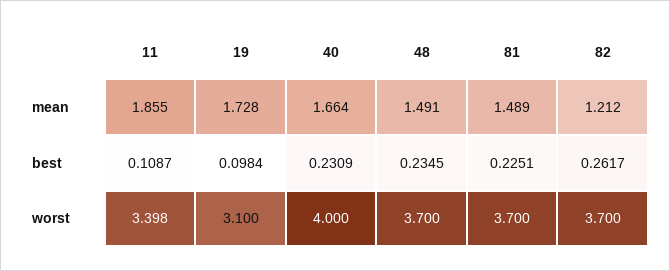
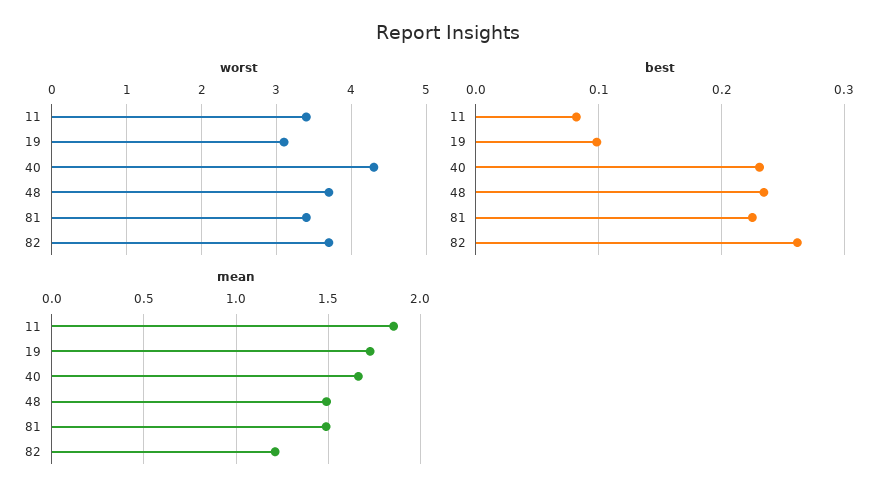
  {
    "mean": {
      "11": 1.855,
      "19": 1.728,
      "40": 1.664,
      "48": 1.491,
      "81": 1.489,
      "82": 1.212
    },
    "best": {
-     "11": 0.1087,
+     "11": 0.08,
      "19": 0.0984,
      "40": 0.2309,
      "48": 0.2345,
      "81": 0.2251,
      "82": 0.2617
    },
    "worst": {
      "11": 3.398,
      "19": 3.1,
-     "40": 4,
+     "40": 4.3,
      "48": 3.7,
-     "81": 3.7,
+     "81": 3.4,
      "82": 3.7
    }
  }

